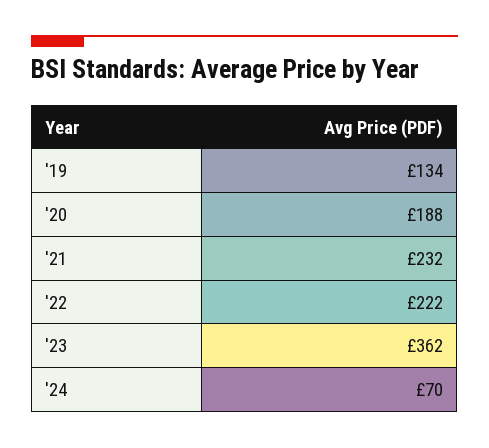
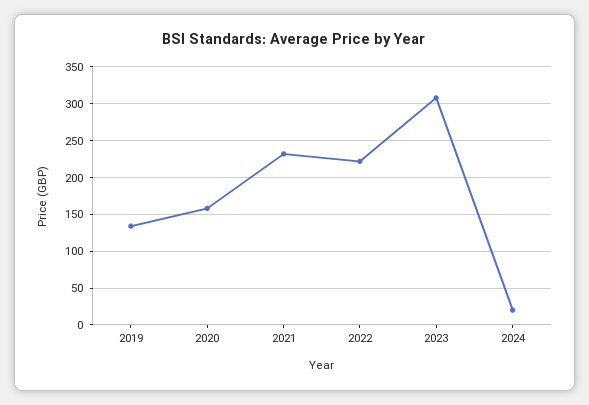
  {
    "'19": 134,
-   "'20": 188,
+   "'20": 160,
    "'21": 232,
    "'22": 222,
-   "'23": 362,
+   "'23": 310,
-   "'24": 70
+   "'24": 20
  }

